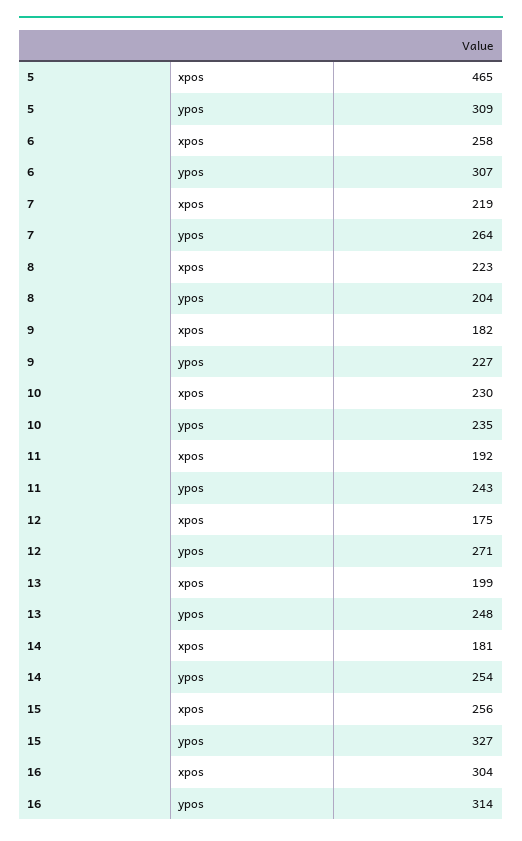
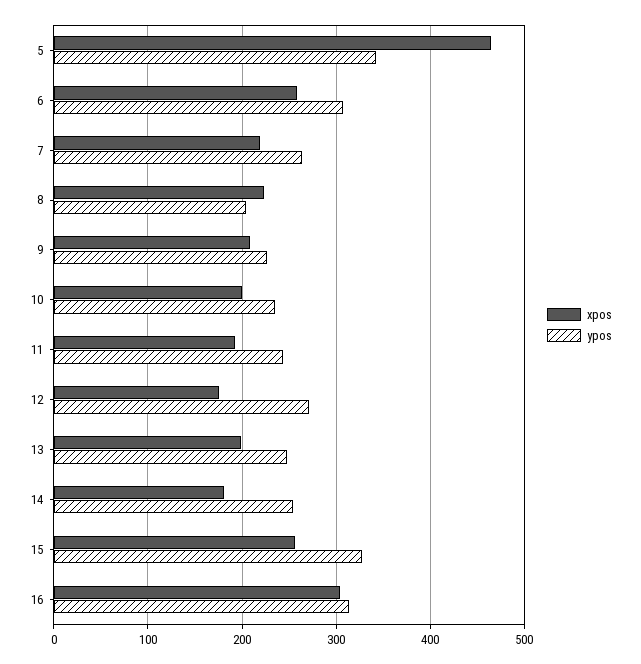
  {
    "xpos": {
      "5": 465,
      "6": 258,
      "7": 219,
      "8": 223,
-     "9": 182,
+     "9": 210,
-     "10": 230,
+     "10": 200,
      "11": 192,
      "12": 175,
      "13": 199,
      "14": 181,
      "15": 256,
      "16": 304
    },
    "ypos": {
-     "5": 309,
+     "5": 340,
      "6": 307,
      "7": 264,
      "8": 204,
      "9": 227,
      "10": 235,
      "11": 243,
      "12": 271,
      "13": 248,
      "14": 254,
      "15": 327,
      "16": 314
    }
  }

